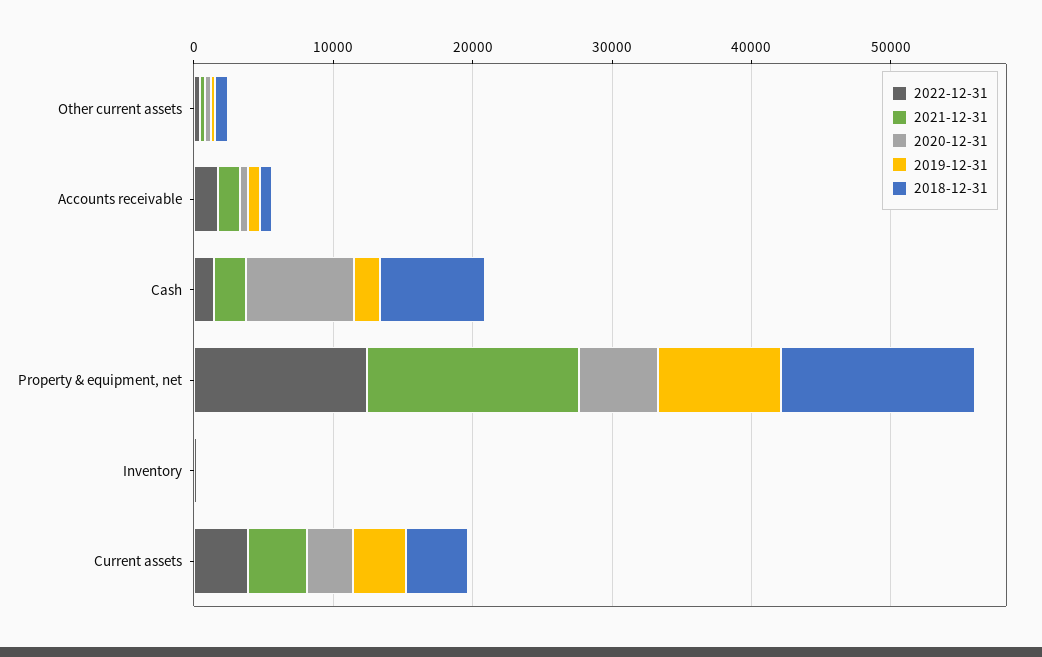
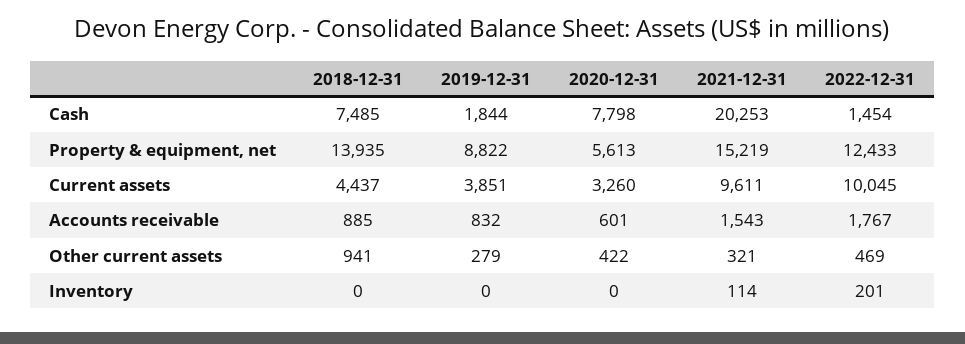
  {
    "2022-12-31": {
      "Other current assets": 469,
      "Accounts receivable": 1767,
      "Cash": 1454,
      "Property & equipment, net": 12433,
      "Inventory": 201,
-     "Current assets": 4000
+     "Current assets": 10045
    },
    "2021-12-31": {
      "Other current assets": 321,
      "Accounts receivable": 1543,
-     "Cash": 2000,
+     "Cash": 20253,
      "Property & equipment, net": 15219,
      "Inventory": 114,
-     "Current assets": 4000
+     "Current assets": 9611
    },
    "2020-12-31": {
      "Other current assets": 422,
      "Accounts receivable": 601,
      "Cash": 7798,
      "Property & equipment, net": 5613,
      "Inventory": 0,
      "Current assets": 3260
    },
    "2019-12-31": {
      "Other current assets": 279,
      "Accounts receivable": 832,
      "Cash": 1844,
      "Property & equipment, net": 8822,
      "Inventory": 0,
      "Current assets": 3851
    },
    "2018-12-31": {
      "Other current assets": 941,
      "Accounts receivable": 885,
      "Cash": 7485,
      "Property & equipment, net": 13935,
      "Inventory": 0,
      "Current assets": 4437
    }
  }

